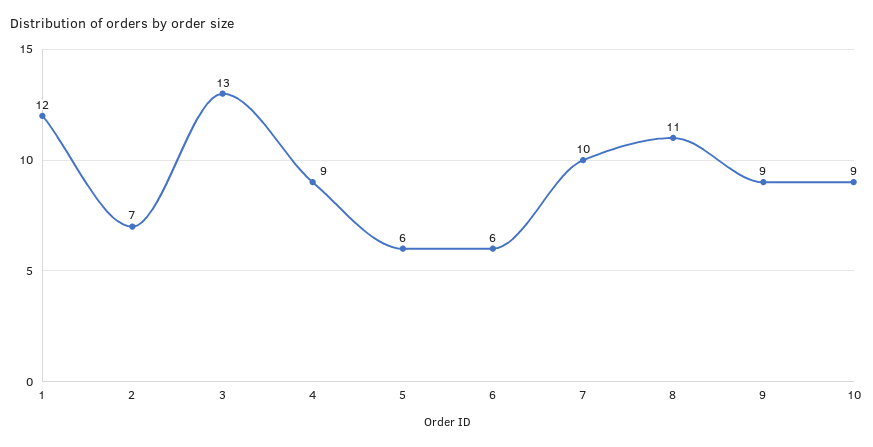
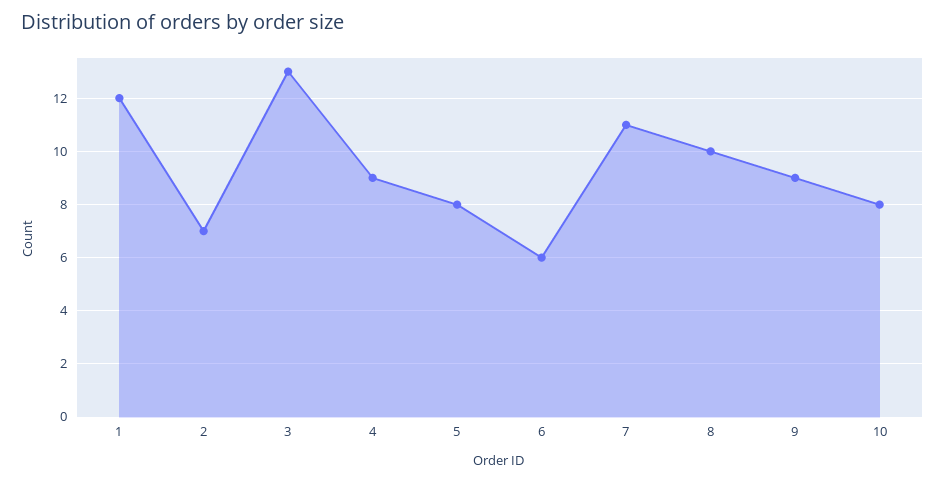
  {
    "1": 12,
    "2": 7,
    "3": 13,
    "4": 9,
-   "5": 6,
+   "5": 8,
    "6": 6,
-   "7": 10,
+   "7": 11,
-   "8": 11,
+   "8": 10,
    "9": 9,
-   "10": 9
+   "10": 8
  }

